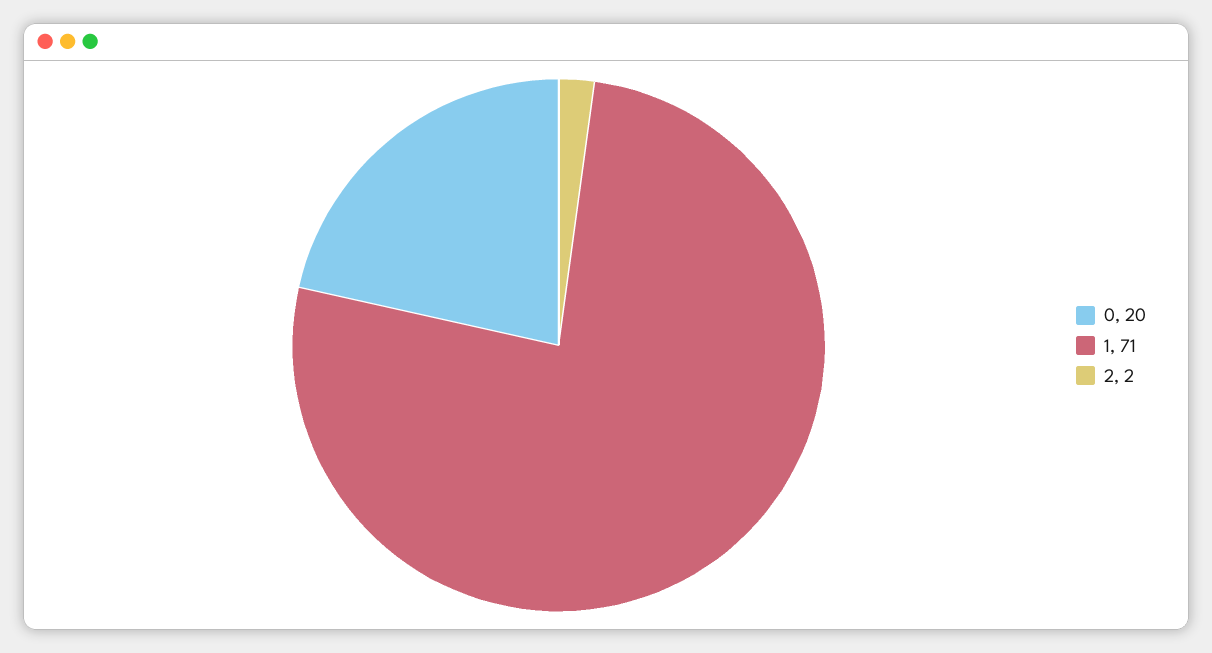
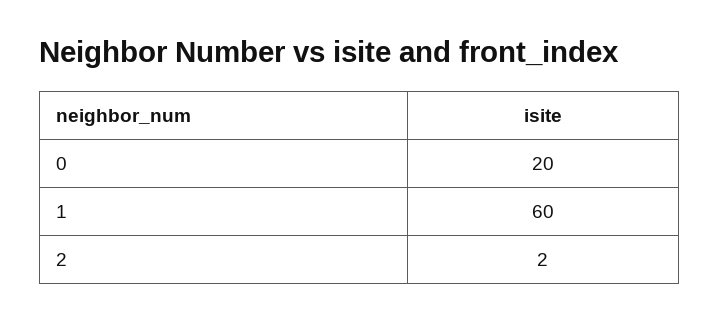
  {
    "0": 20,
-   "1": 71,
+   "1": 60,
    "2": 2
  }

